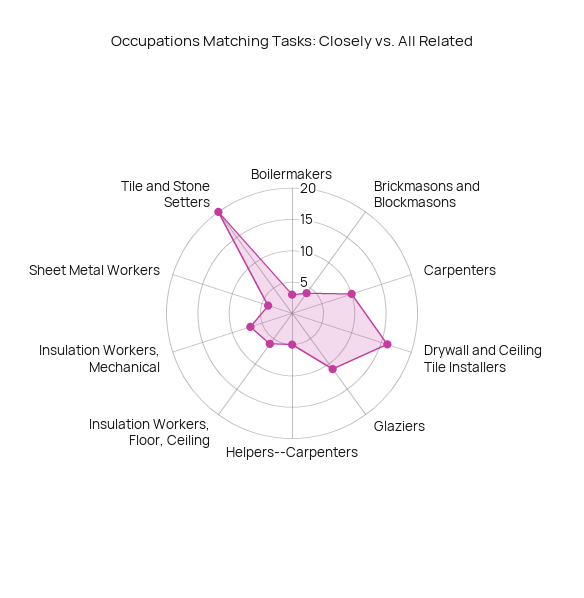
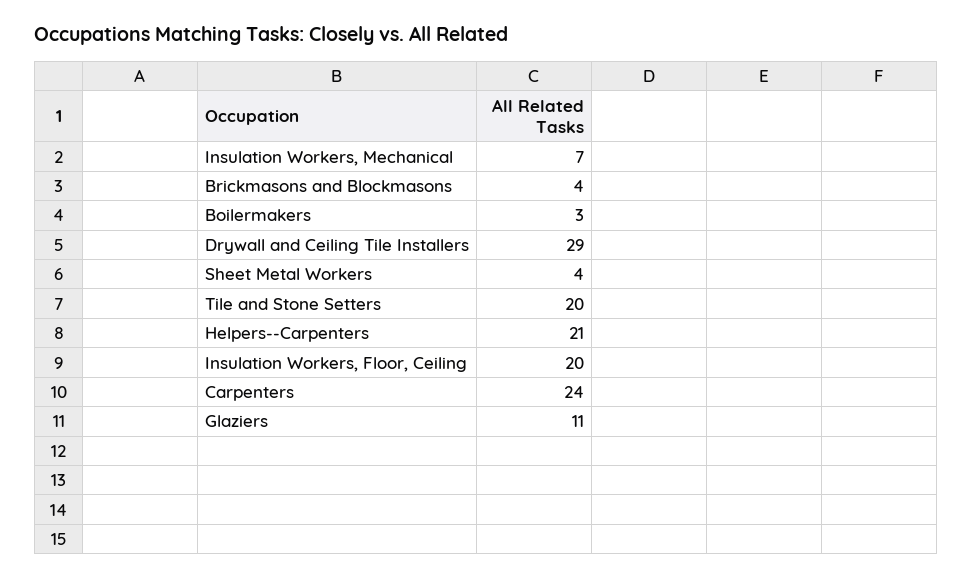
  {
    "Boilermakers": 3,
    "Brickmasons and Blockmasons": 4,
-   "Carpenters": 10,
+   "Carpenters": 24,
-   "Drywall and Ceiling Tile Installers": 15,
+   "Drywall and Ceiling Tile Installers": 29,
    "Glaziers": 11,
-   "Helpers--Carpenters": 5,
+   "Helpers--Carpenters": 21,
-   "Insulation Workers, Floor, Ceiling": 5,
+   "Insulation Workers, Floor, Ceiling": 20,
    "Insulation Workers, Mechanical": 7,
    "Sheet Metal Workers": 4,
    "Tile and Stone Setters": 20
  }

